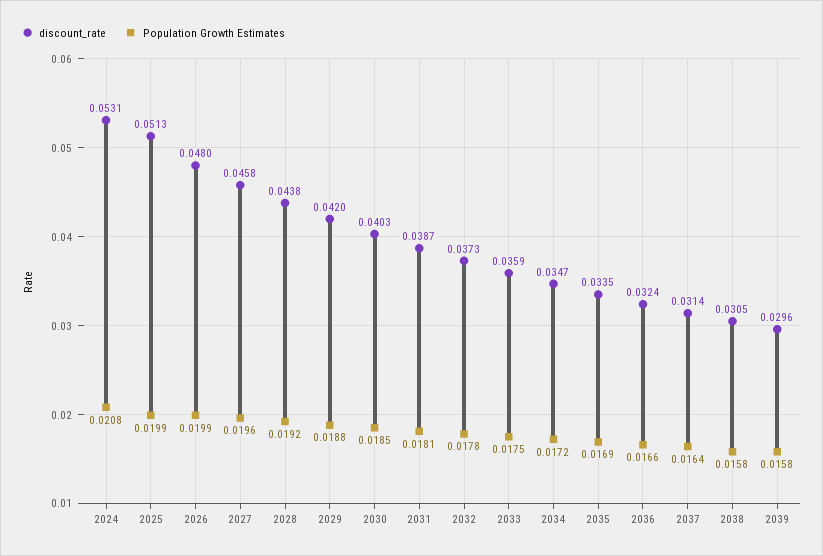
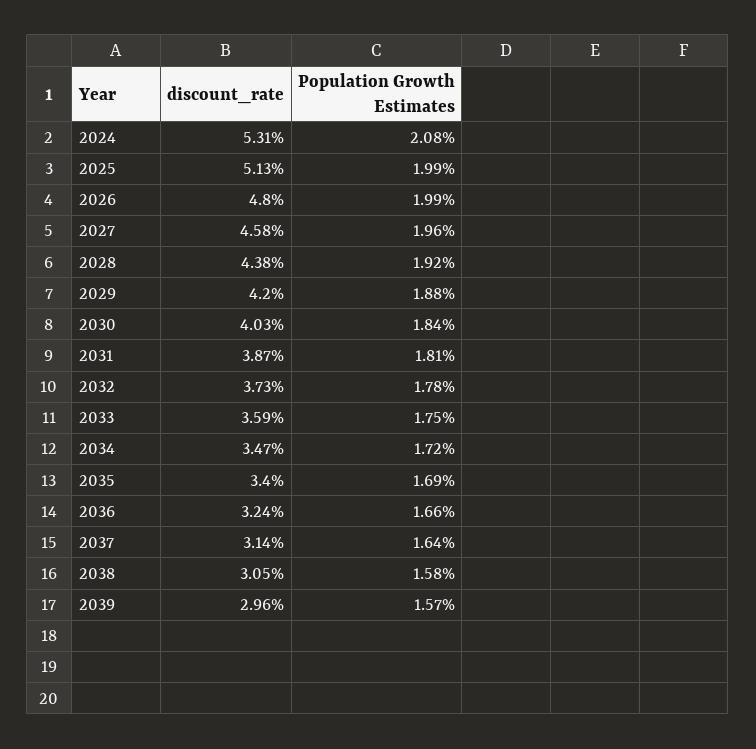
  {
    "discount_rate": {
      "2024": 0.0531,
      "2025": 0.0513,
      "2026": 0.048,
      "2027": 0.0458,
      "2028": 0.0438,
      "2029": 0.042,
      "2030": 0.0403,
      "2031": 0.0387,
      "2032": 0.0373,
      "2033": 0.0359,
      "2034": 0.0347,
-     "2035": 0.0335,
+     "2035": 0.034,
      "2036": 0.0324,
      "2037": 0.0314,
      "2038": 0.0305,
      "2039": 0.0296
    },
    "Population Growth Estimates": {
      "2024": 0.0208,
      "2025": 0.0199,
      "2026": 0.0199,
      "2027": 0.0196,
      "2028": 0.0192,
      "2029": 0.0188,
-     "2030": 0.0185,
+     "2030": 0.0184,
      "2031": 0.0181,
      "2032": 0.0178,
      "2033": 0.0175,
      "2034": 0.0172,
      "2035": 0.0169,
      "2036": 0.0166,
      "2037": 0.0164,
      "2038": 0.0158,
-     "2039": 0.0158
+     "2039": 0.0157
    }
  }

